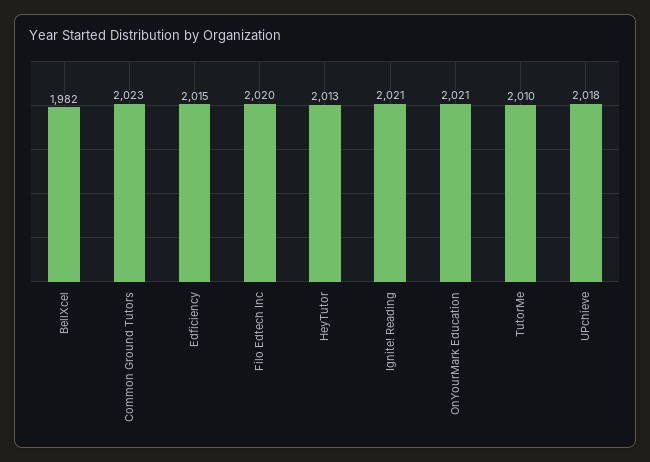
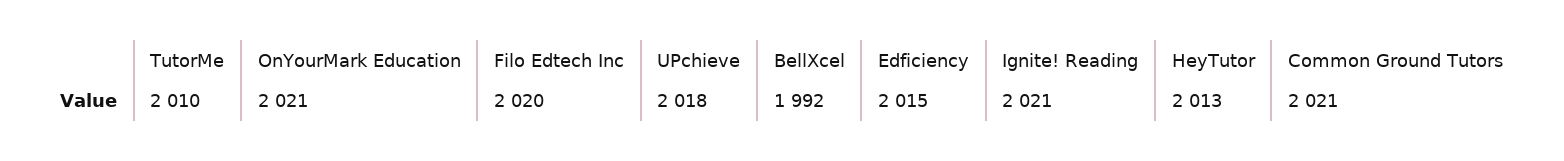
  {
-   "BellXcel": 1982,
+   "BellXcel": 1992,
-   "Common Ground Tutors": 2023,
+   "Common Ground Tutors": 2021,
    "Edficiency": 2015,
    "Filo Edtech Inc": 2020,
    "HeyTutor": 2013,
    "Ignite! Reading": 2021,
    "OnYourMark Education": 2021,
    "TutorMe": 2010,
    "UPchieve": 2018
  }

